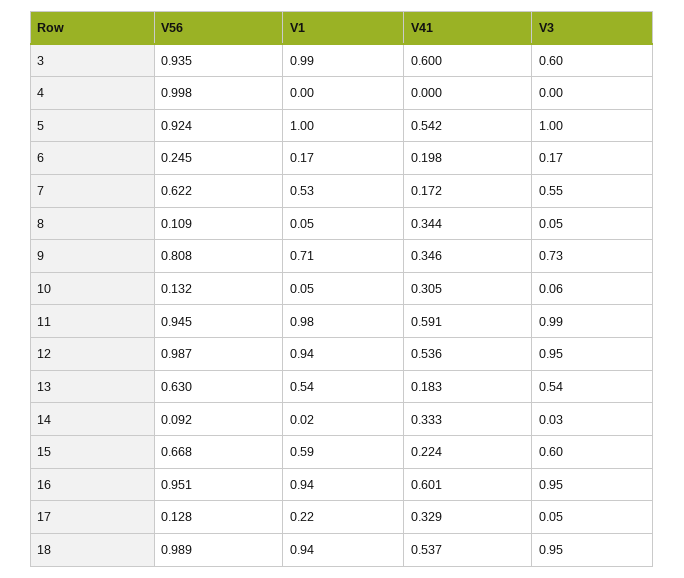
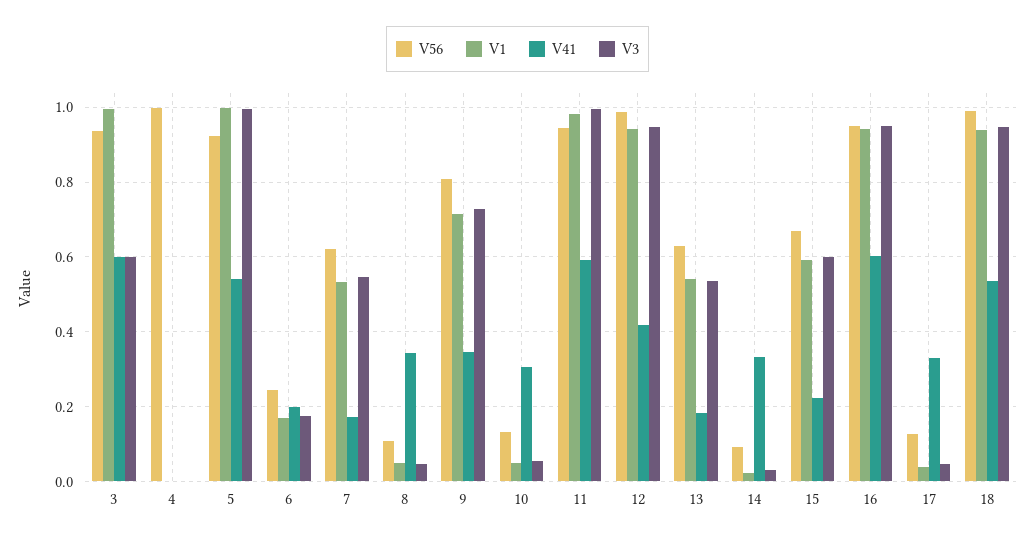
  {
    "V56": {
      "3": 0.935,
      "4": 0.998,
      "5": 0.924,
      "6": 0.245,
      "7": 0.622,
      "8": 0.109,
      "9": 0.808,
      "10": 0.132,
      "11": 0.945,
      "12": 0.987,
      "13": 0.63,
      "14": 0.092,
      "15": 0.668,
      "16": 0.951,
      "17": 0.128,
      "18": 0.989
    },
    "V1": {
      "3": 0.99,
      "4": 0,
      "5": 1,
      "6": 0.17,
      "7": 0.53,
      "8": 0.05,
      "9": 0.71,
      "10": 0.05,
      "11": 0.98,
      "12": 0.94,
      "13": 0.54,
      "14": 0.02,
      "15": 0.59,
      "16": 0.94,
-     "17": 0.22,
+     "17": 0.04,
      "18": 0.94
    },
    "V41": {
      "3": 0.6,
      "4": 0,
      "5": 0.542,
      "6": 0.198,
      "7": 0.172,
      "8": 0.344,
      "9": 0.346,
      "10": 0.305,
      "11": 0.591,
-     "12": 0.536,
+     "12": 0.42,
      "13": 0.183,
      "14": 0.333,
      "15": 0.224,
      "16": 0.601,
      "17": 0.329,
      "18": 0.537
    },
    "V3": {
      "3": 0.6,
      "4": 0,
      "5": 1,
      "6": 0.17,
      "7": 0.55,
      "8": 0.05,
      "9": 0.73,
      "10": 0.06,
      "11": 0.99,
      "12": 0.95,
      "13": 0.54,
      "14": 0.03,
      "15": 0.6,
      "16": 0.95,
      "17": 0.05,
      "18": 0.95
    }
  }

